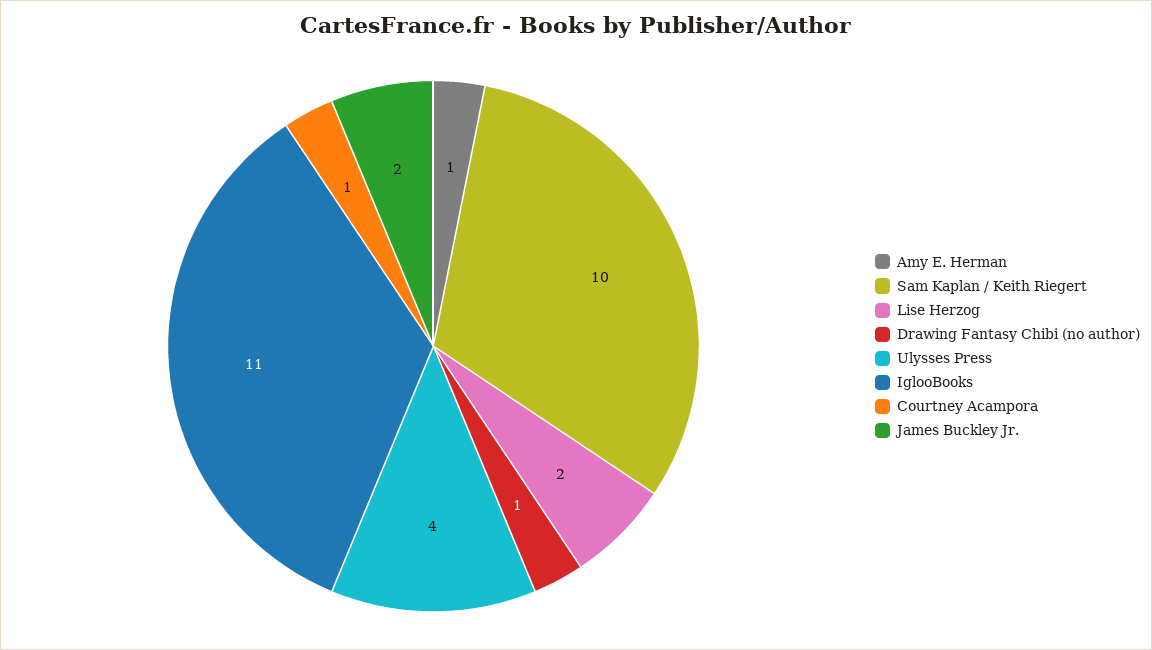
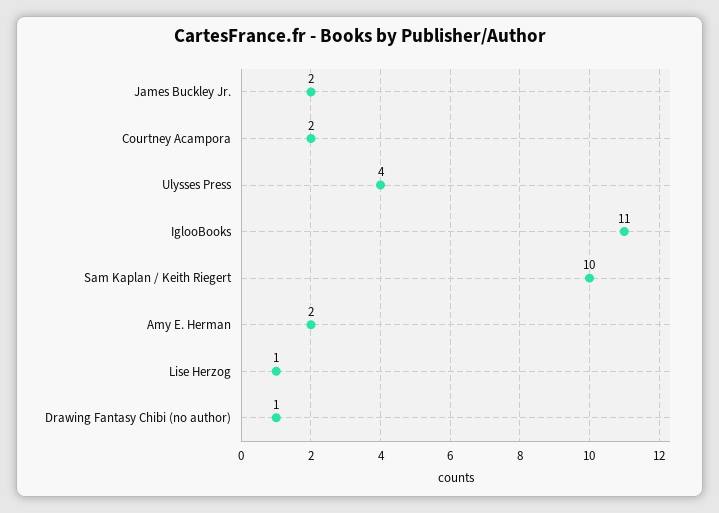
  {
-   "Amy E. Herman": 1,
+   "Amy E. Herman": 2,
    "Sam Kaplan / Keith Riegert": 10,
-   "Lise Herzog": 2,
+   "Lise Herzog": 1,
    "Drawing Fantasy Chibi (no author)": 1,
    "Ulysses Press": 4,
    "IglooBooks": 11,
-   "Courtney Acampora": 1,
+   "Courtney Acampora": 2,
    "James Buckley Jr.": 2
  }

